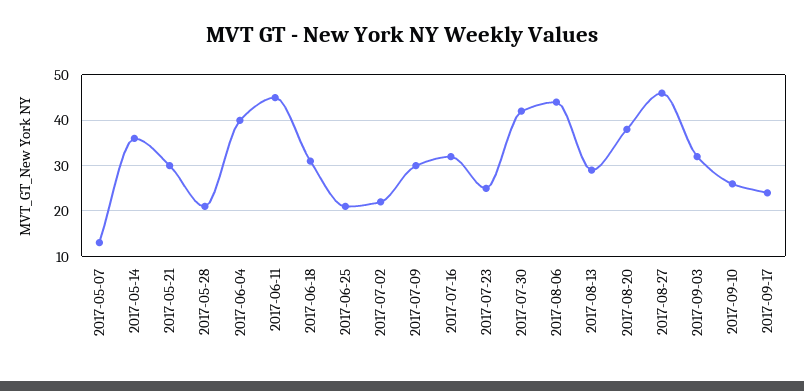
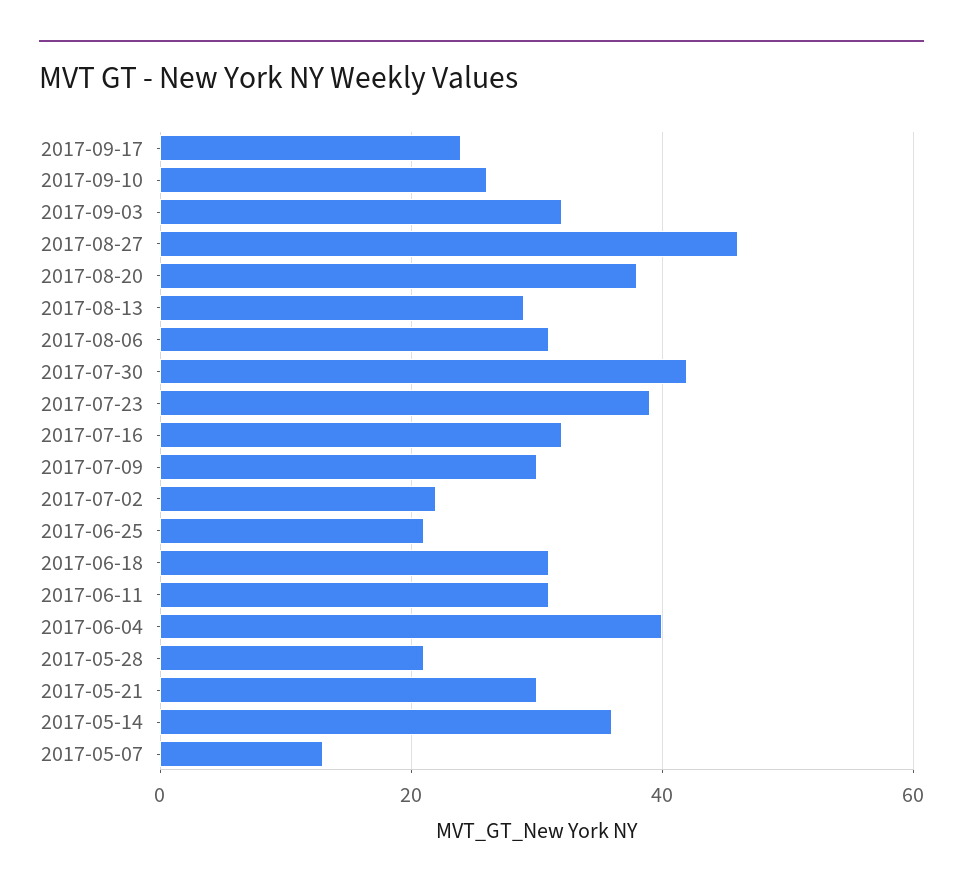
  {
    "2017-05-07": 15,
    "2017-05-14": 35,
    "2017-05-21": 30,
    "2017-05-28": 20,
    "2017-06-04": 40,
-   "2017-06-11": 45,
+   "2017-06-11": 30,
    "2017-06-18": 30,
    "2017-06-25": 20,
    "2017-07-02": 20,
    "2017-07-09": 30,
    "2017-07-16": 30,
-   "2017-07-23": 25,
+   "2017-07-23": 40,
    "2017-07-30": 40,
-   "2017-08-06": 45,
+   "2017-08-06": 30,
    "2017-08-13": 30,
    "2017-08-20": 40,
    "2017-08-27": 45,
    "2017-09-03": 30,
    "2017-09-10": 25,
    "2017-09-17": 25
  }

